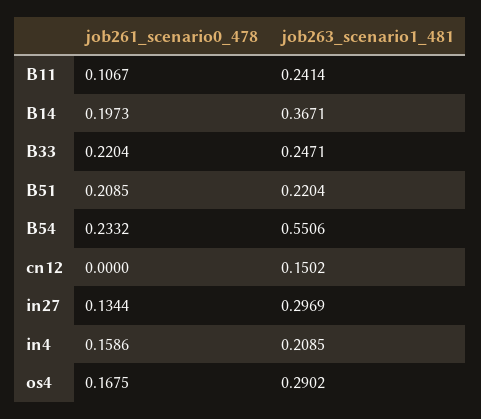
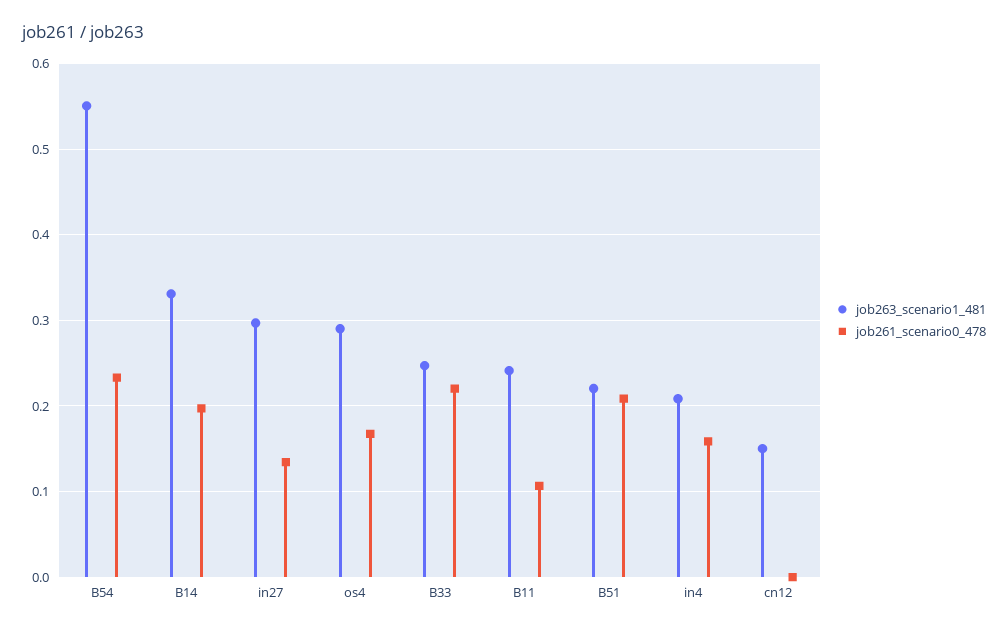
  {
    "job261_scenario0_478": {
      "B11": 0.1067,
      "B14": 0.1973,
      "B33": 0.2204,
      "B51": 0.2085,
      "B54": 0.2332,
      "cn12": 0,
      "in27": 0.1344,
      "in4": 0.1586,
      "os4": 0.1675
    },
    "job263_scenario1_481": {
      "B11": 0.2414,
-     "B14": 0.3671,
+     "B14": 0.33,
      "B33": 0.2471,
      "B51": 0.2204,
      "B54": 0.5506,
      "cn12": 0.1502,
      "in27": 0.2969,
      "in4": 0.2085,
      "os4": 0.2902
    }
  }

